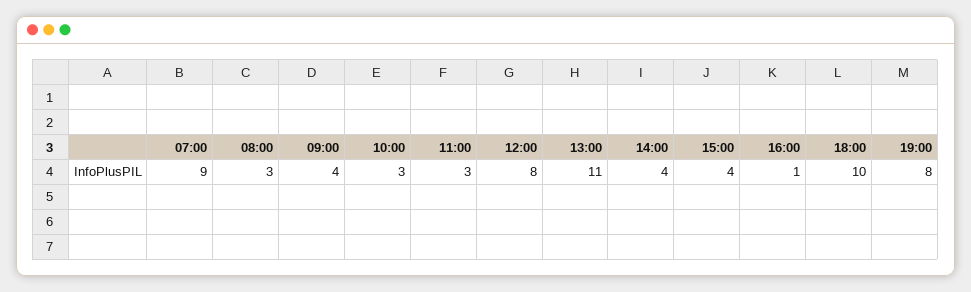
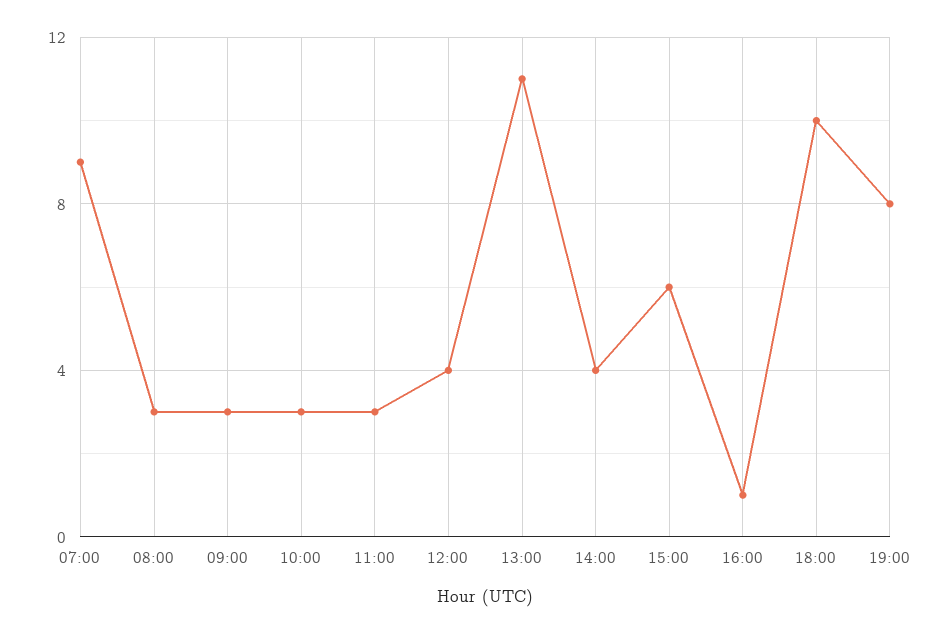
  {
    "07:00": 9,
    "08:00": 3,
-   "09:00": 4,
+   "09:00": 3,
    "10:00": 3,
    "11:00": 3,
-   "12:00": 8,
+   "12:00": 4,
    "13:00": 11,
    "14:00": 4,
-   "15:00": 4,
+   "15:00": 6,
    "16:00": 1,
    "18:00": 10,
    "19:00": 8
  }

